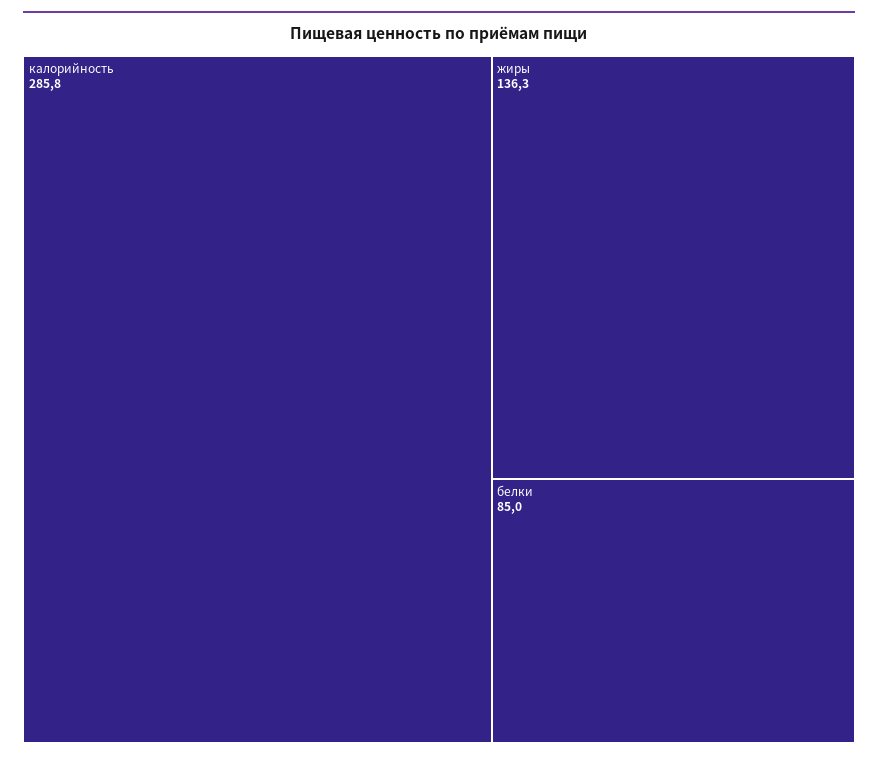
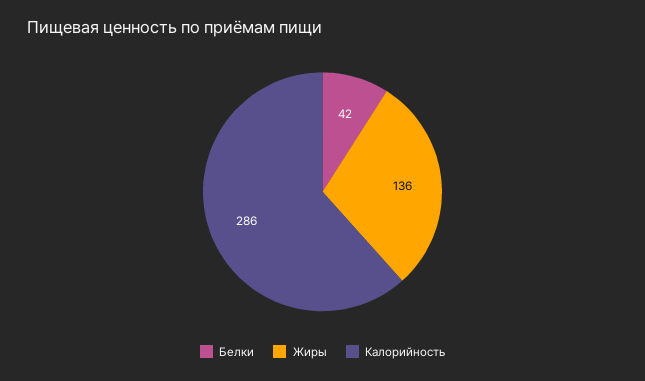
  {
    "калорийность": 285.8,
    "жиры": 136.3,
-   "белки": 85
+   "белки": 42
  }

